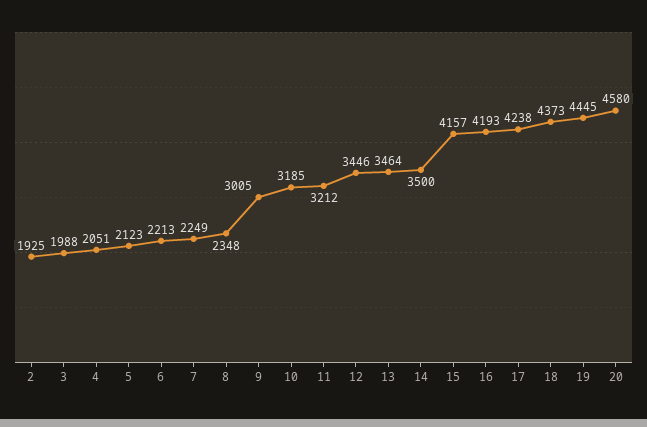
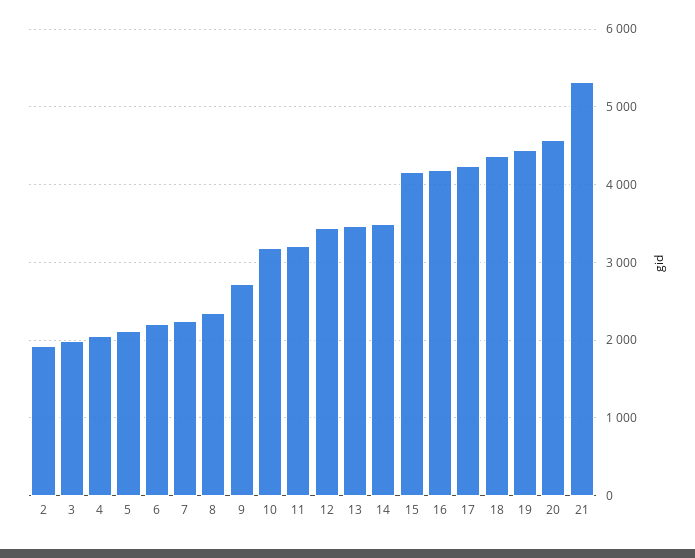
  {
    "2": 1925,
    "3": 1988,
    "4": 2051,
    "5": 2123,
    "6": 2213,
    "7": 2249,
    "8": 2348,
-   "9": 3005,
+   "9": 2700,
    "10": 3185,
    "11": 3212,
    "12": 3446,
    "13": 3464,
    "14": 3500,
    "15": 4157,
    "16": 4193,
    "17": 4238,
    "18": 4373,
    "19": 4445,
-   "20": 4580
+   "20": 4580,
+   "21": 5300
  }

